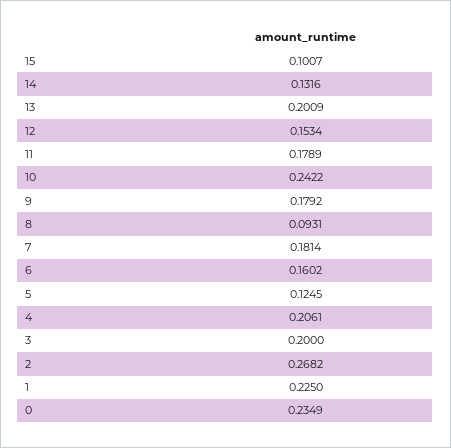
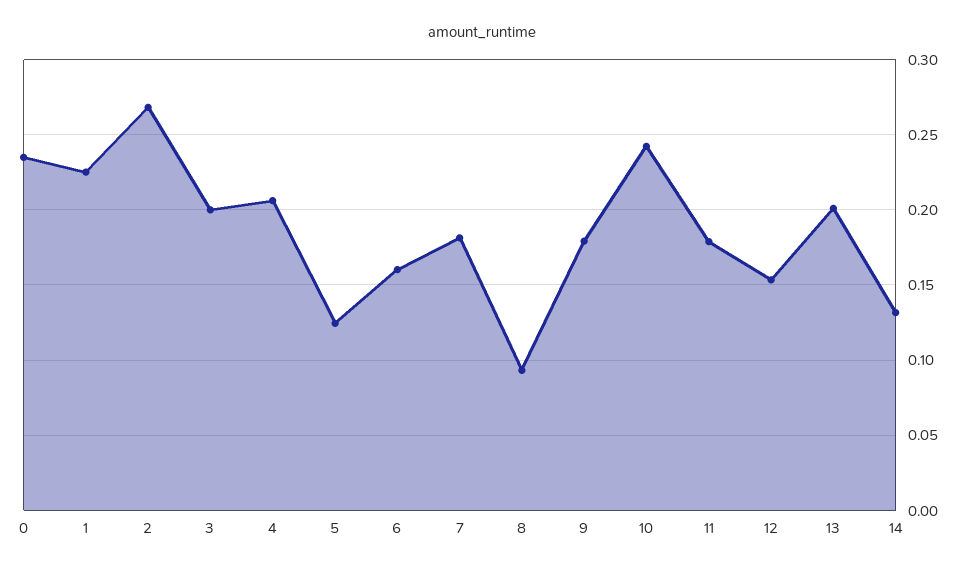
  {
-   "15": 0.1007,
    "14": 0.1316,
    "13": 0.2009,
    "12": 0.1534,
    "11": 0.1789,
    "10": 0.2422,
    "9": 0.1792,
    "8": 0.0931,
    "7": 0.1814,
    "6": 0.1602,
    "5": 0.1245,
    "4": 0.2061,
    "3": 0.2,
    "2": 0.2682,
    "1": 0.225,
    "0": 0.2349
  }

